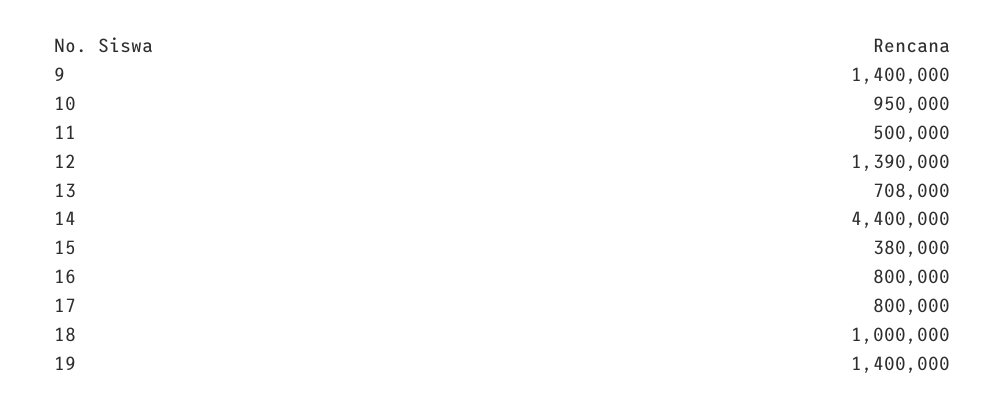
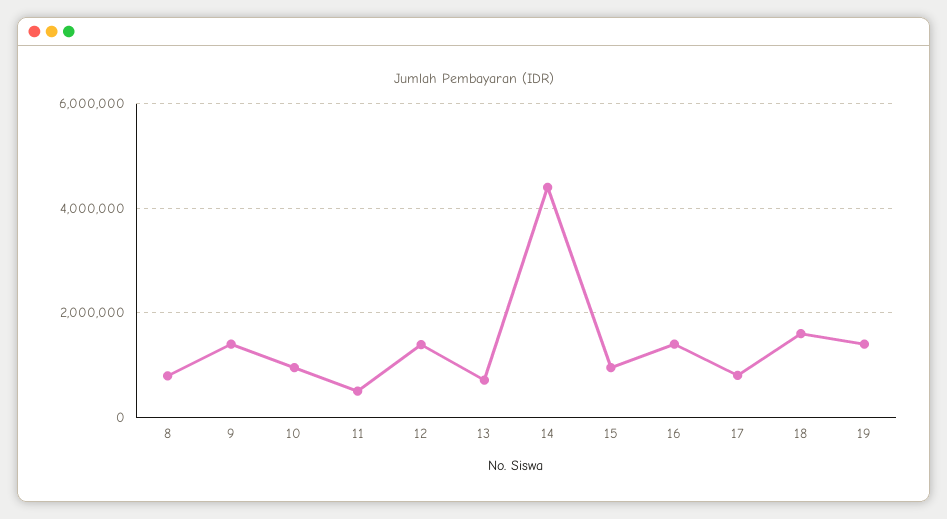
  {
    "9": 1400000,
    "10": 950000,
    "11": 500000,
    "12": 1390000,
    "13": 708000,
    "14": 4400000,
-   "15": 380000,
+   "15": 1000000,
-   "16": 800000,
+   "16": 1400000,
    "17": 800000,
-   "18": 1000000,
+   "18": 1600000,
-   "19": 1400000
+   "19": 1400000,
+   "8": 800000
  }

